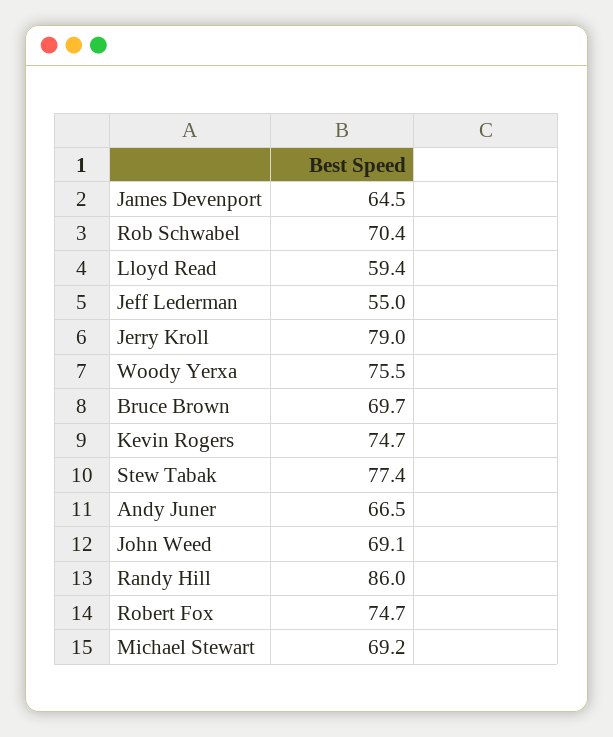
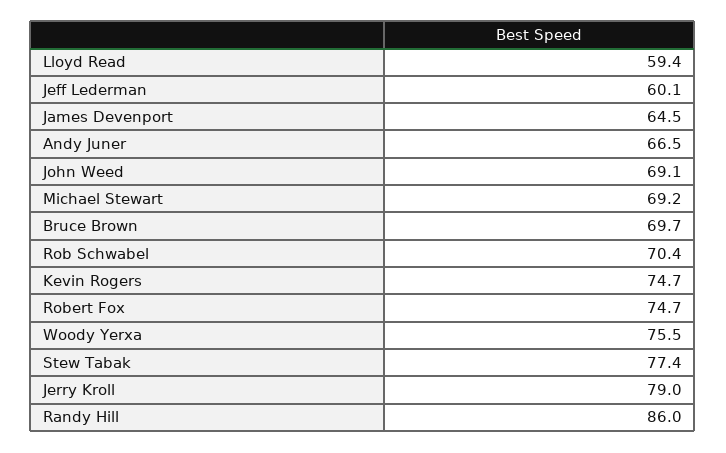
  {
    "James Devenport": 64.5,
    "Rob Schwabel": 70.4,
    "Lloyd Read": 59.4,
-   "Jeff Lederman": 55,
+   "Jeff Lederman": 60.1,
    "Jerry Kroll": 79,
    "Woody Yerxa": 75.5,
    "Bruce Brown": 69.7,
    "Kevin Rogers": 74.7,
    "Stew Tabak": 77.4,
    "Andy Juner": 66.5,
    "John Weed": 69.1,
    "Randy Hill": 86,
    "Robert Fox": 74.7,
    "Michael Stewart": 69.2
  }

